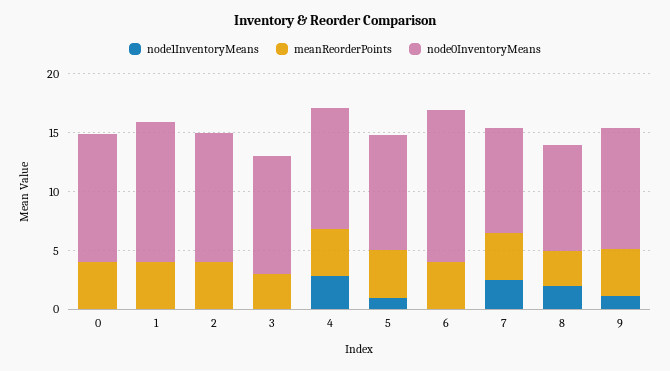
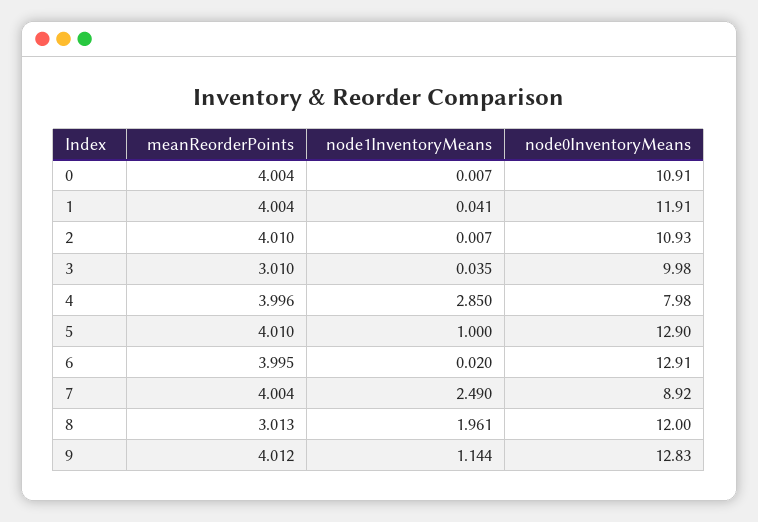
  {
    "node1InventoryMeans": {
      "0": 0.007,
      "1": 0.041,
      "2": 0.007,
      "3": 0.035,
      "4": 2.85,
      "5": 1,
      "6": 0.02,
      "7": 2.49,
      "8": 1.961,
      "9": 1.144
    },
    "meanReorderPoints": {
      "0": 4.004,
      "1": 4.004,
      "2": 4.01,
      "3": 3.01,
      "4": 3.996,
      "5": 4.01,
      "6": 3.995,
      "7": 4.004,
      "8": 3.013,
      "9": 4.012
    },
    "node0InventoryMeans": {
      "0": 10.91,
      "1": 11.91,
      "2": 10.93,
      "3": 9.98,
-     "4": 10,
+     "4": 7.98,
-     "5": 10,
+     "5": 12.9,
      "6": 12.91,
      "7": 8.92,
-     "8": 9,
+     "8": 12,
-     "9": 10
+     "9": 12.83
    }
  }

